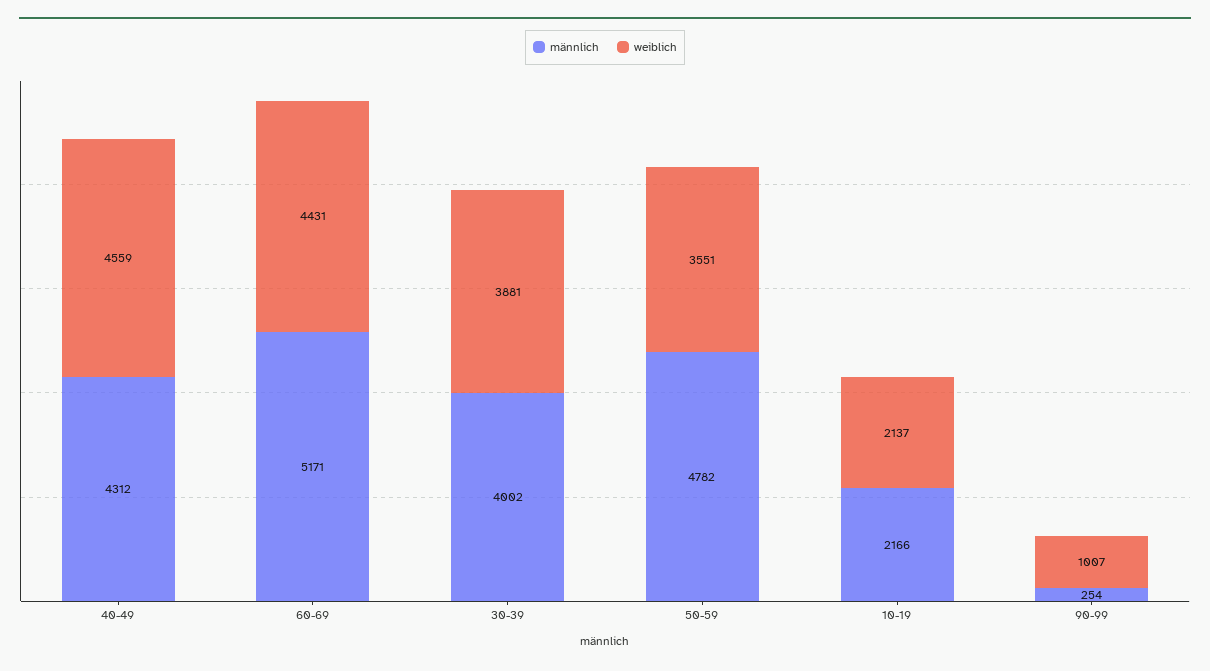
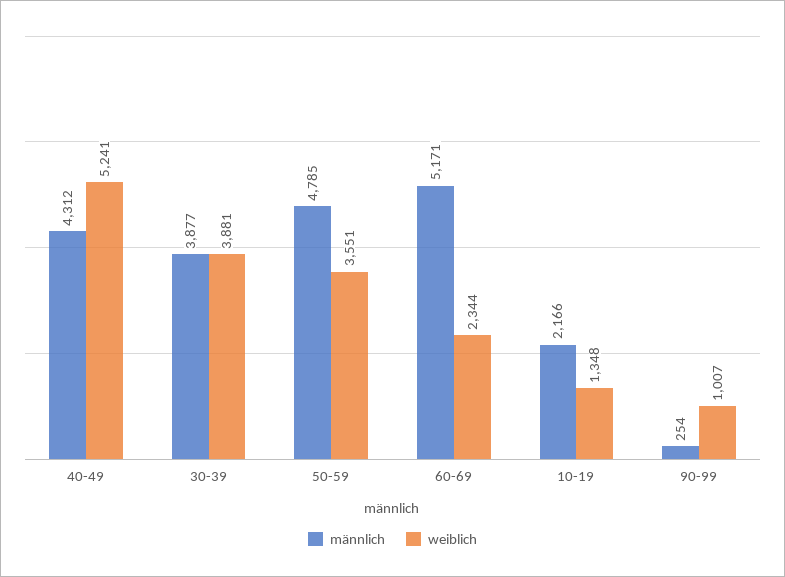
  {
    "männlich": {
      "40-49": 4312,
      "60-69": 5171,
-     "30-39": 4002,
+     "30-39": 3877,
-     "50-59": 4782,
+     "50-59": 4785,
      "10-19": 2166,
      "90-99": 254
    },
    "weiblich": {
-     "40-49": 4559,
+     "40-49": 5241,
-     "60-69": 4431,
+     "60-69": 2344,
      "30-39": 3881,
      "50-59": 3551,
-     "10-19": 2137,
+     "10-19": 1348,
      "90-99": 1007
    }
  }

